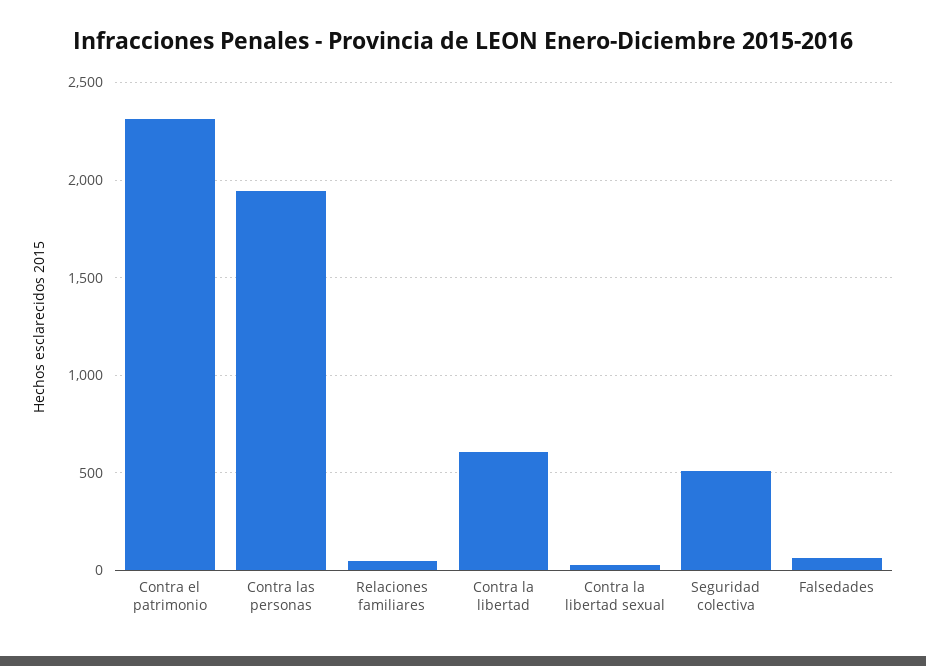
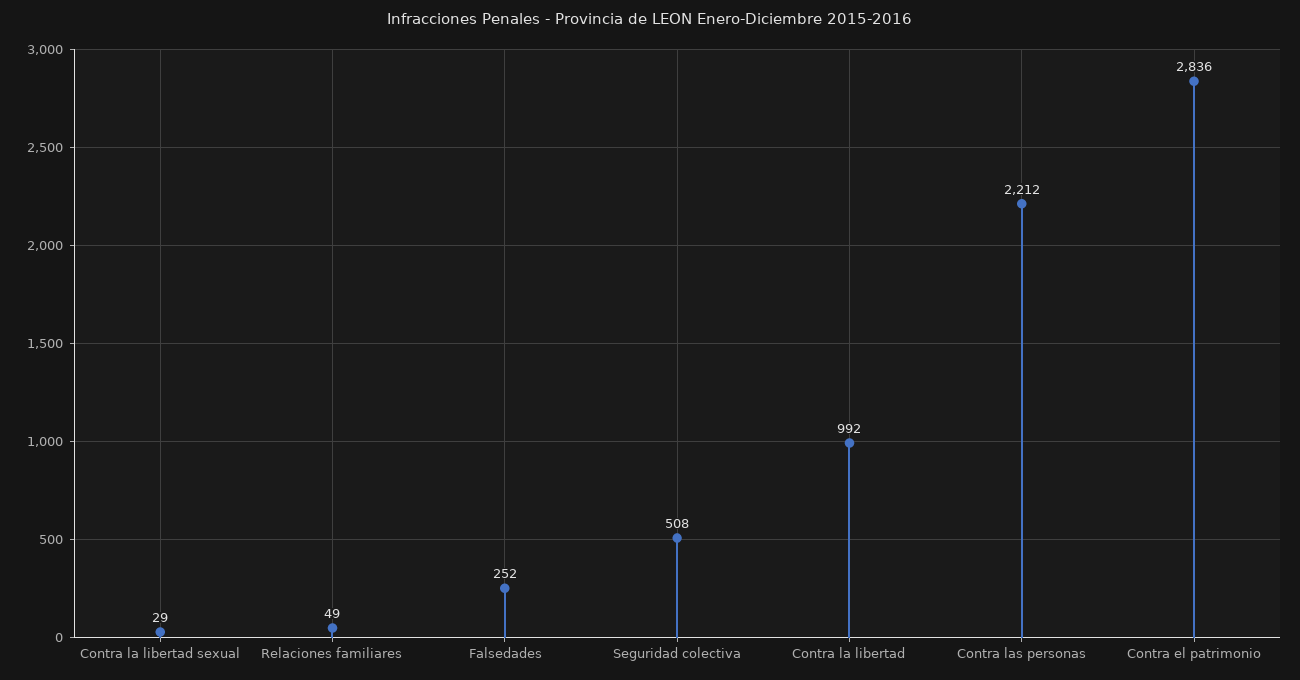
  {
-   "Contra el patrimonio": 2300,
+   "Contra el patrimonio": 2836,
-   "Contra las personas": 1950,
+   "Contra las personas": 2212,
    "Relaciones familiares": 49,
-   "Contra la libertad": 600,
+   "Contra la libertad": 992,
    "Contra la libertad sexual": 29,
    "Seguridad colectiva": 508,
-   "Falsedades": 50
+   "Falsedades": 252
  }

